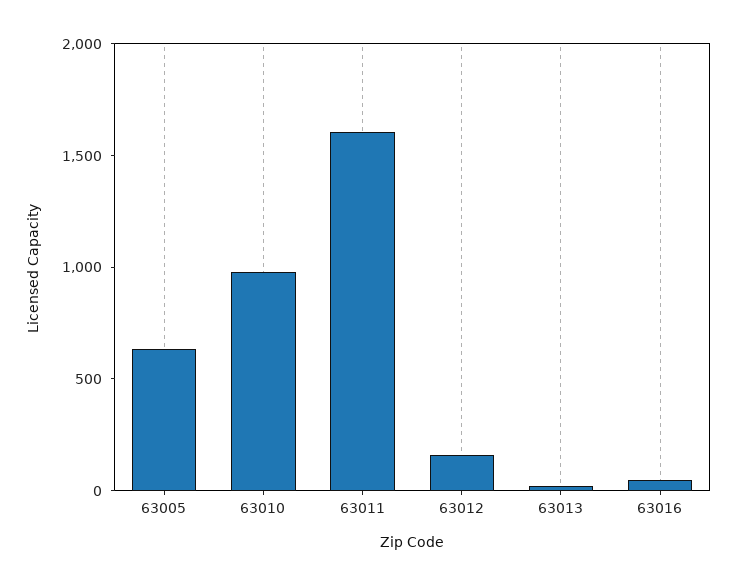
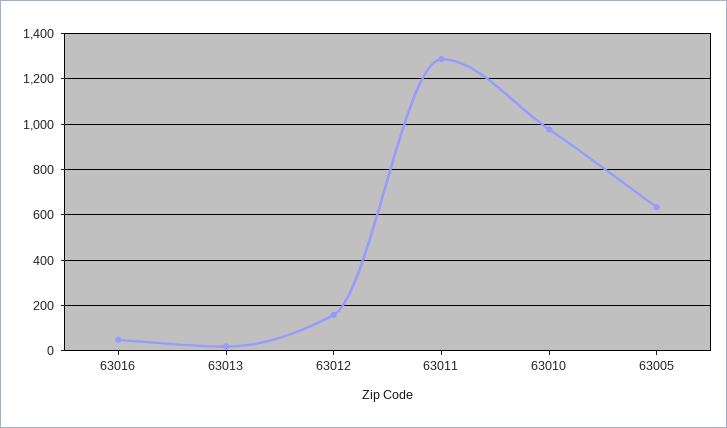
  {
    "63005": 650,
    "63010": 1000,
-   "63011": 1600,
+   "63011": 1300,
    "63012": 150,
    "63013": 0,
    "63016": 50
  }

